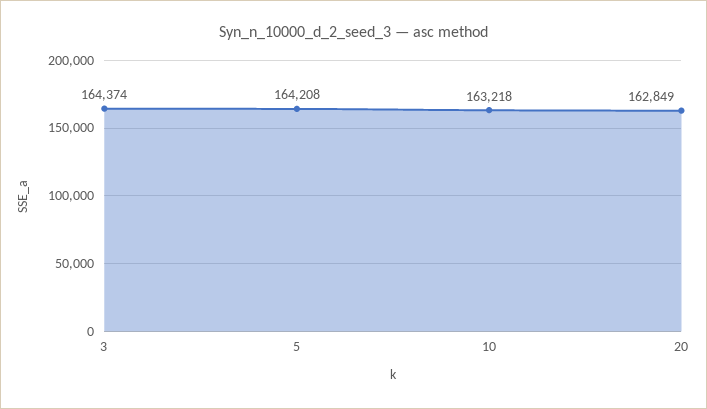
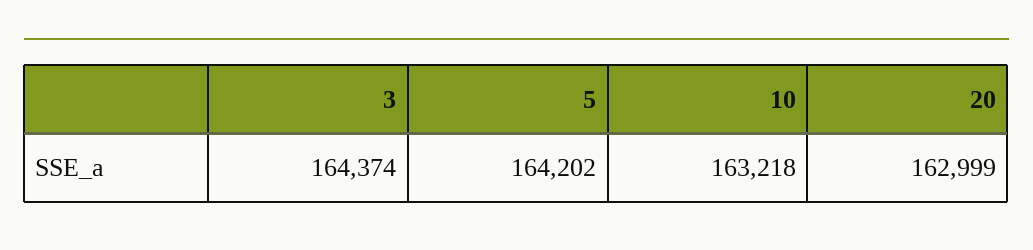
  {
    "3": 164374,
-   "5": 164208,
+   "5": 164202,
    "10": 163218,
-   "20": 162849
+   "20": 162999
  }

